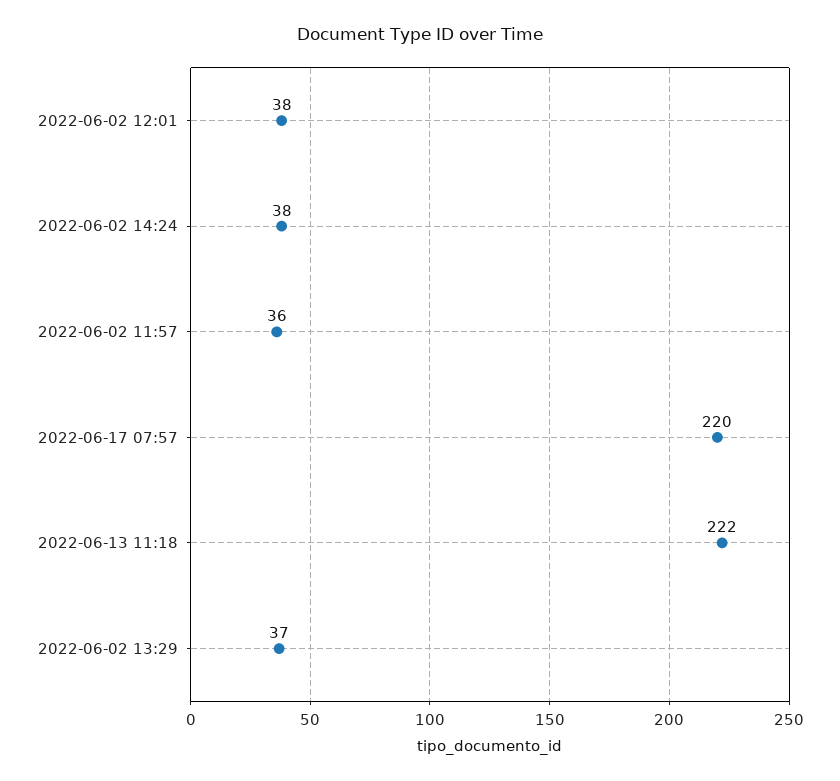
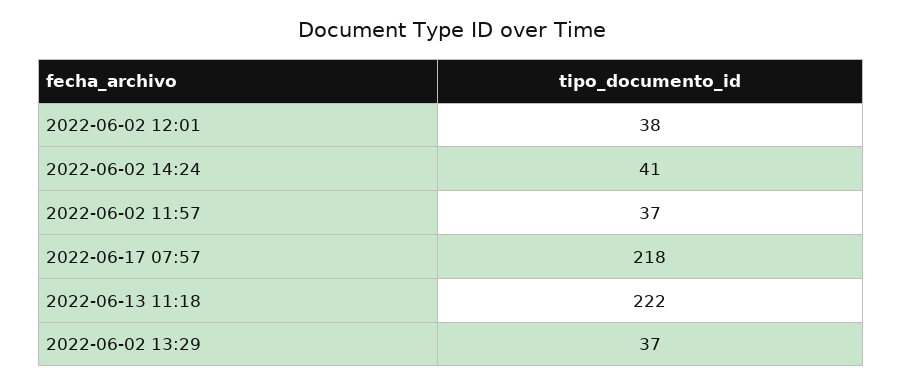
  {
    "2022-06-02 12:01": 38,
-   "2022-06-02 14:24": 38,
+   "2022-06-02 14:24": 41,
-   "2022-06-02 11:57": 36,
+   "2022-06-02 11:57": 37,
-   "2022-06-17 07:57": 220,
+   "2022-06-17 07:57": 218,
    "2022-06-13 11:18": 222,
    "2022-06-02 13:29": 37
  }

